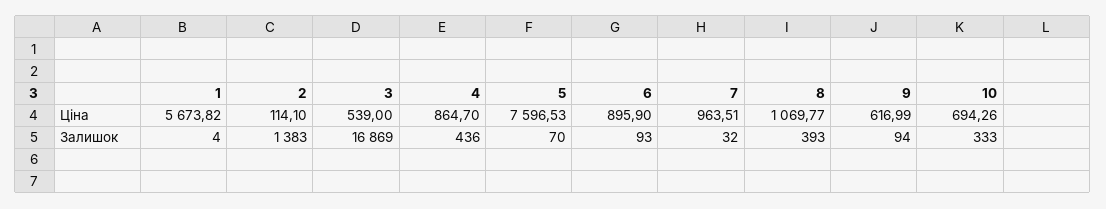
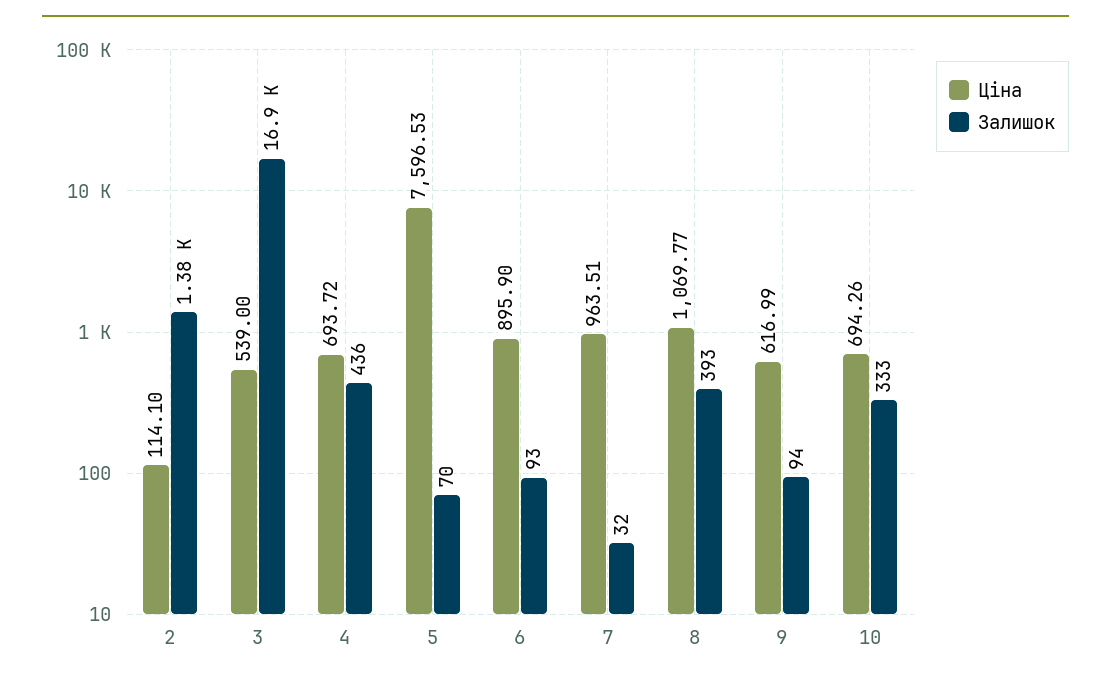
  {
    "Ціна": {
-     "1": 5673.82,
      "2": 114.1,
      "3": 539,
-     "4": 864.7,
+     "4": 693.72,
      "5": 7596.53,
      "6": 895.9,
      "7": 963.51,
      "8": 1069.77,
      "9": 616.99,
      "10": 694.26
    },
    "Залишок": {
-     "1": 4,
      "2": 1383,
      "3": 16869,
      "4": 436,
      "5": 70,
      "6": 93,
      "7": 32,
      "8": 393,
      "9": 94,
      "10": 333
    }
  }

